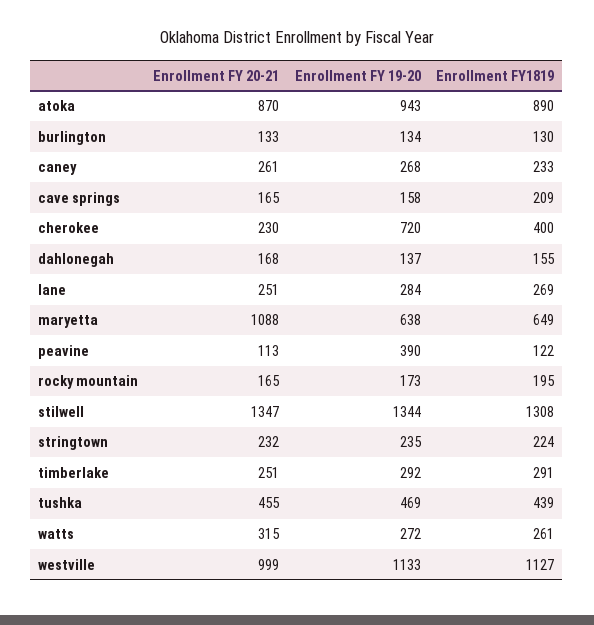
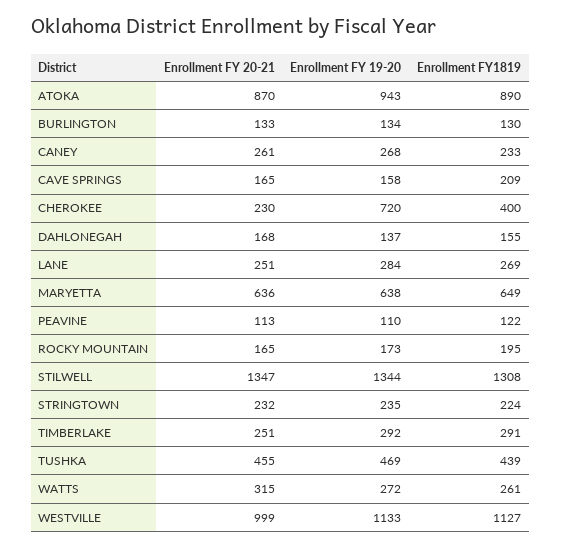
  {
    "Enrollment FY 20-21": {
      "atoka": 870,
      "burlington": 133,
      "caney": 261,
      "cave springs": 165,
      "cherokee": 230,
      "dahlonegah": 168,
      "lane": 251,
-     "maryetta": 1088,
+     "maryetta": 636,
      "peavine": 113,
      "rocky mountain": 165,
      "stilwell": 1347,
      "stringtown": 232,
      "timberlake": 251,
      "tushka": 455,
      "watts": 315,
      "westville": 999
    },
    "Enrollment FY 19-20": {
      "atoka": 943,
      "burlington": 134,
      "caney": 268,
      "cave springs": 158,
      "cherokee": 720,
      "dahlonegah": 137,
      "lane": 284,
      "maryetta": 638,
-     "peavine": 390,
+     "peavine": 110,
      "rocky mountain": 173,
      "stilwell": 1344,
      "stringtown": 235,
      "timberlake": 292,
      "tushka": 469,
      "watts": 272,
      "westville": 1133
    },
    "Enrollment FY1819": {
      "atoka": 890,
      "burlington": 130,
      "caney": 233,
      "cave springs": 209,
      "cherokee": 400,
      "dahlonegah": 155,
      "lane": 269,
      "maryetta": 649,
      "peavine": 122,
      "rocky mountain": 195,
      "stilwell": 1308,
      "stringtown": 224,
      "timberlake": 291,
      "tushka": 439,
      "watts": 261,
      "westville": 1127
    }
  }

